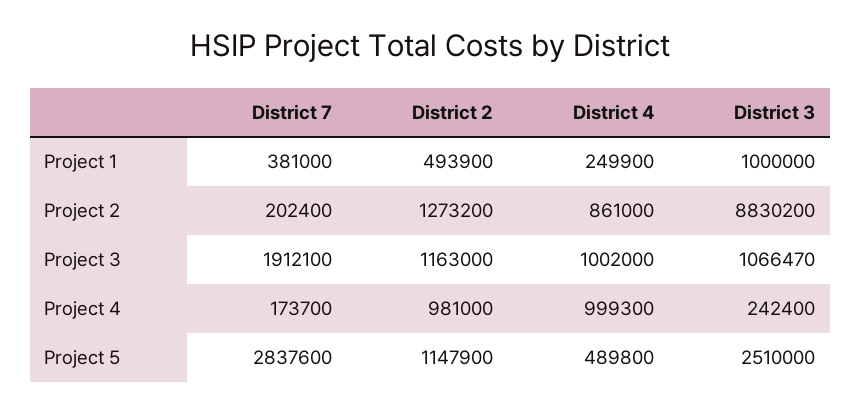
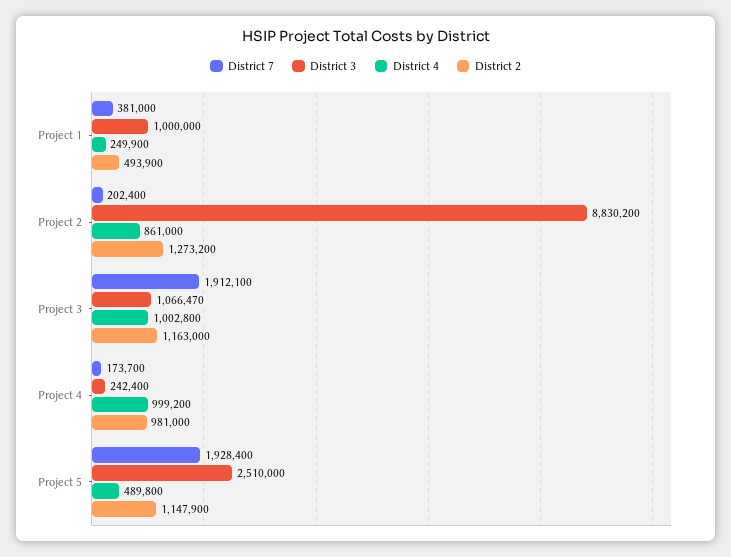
  {
    "District 7": {
      "Project 1": 381000,
      "Project 2": 202400,
      "Project 3": 1912100,
      "Project 4": 173700,
-     "Project 5": 2837600
+     "Project 5": 1928400
    },
    "District 2": {
      "Project 1": 493900,
      "Project 2": 1273200,
      "Project 3": 1163000,
      "Project 4": 981000,
      "Project 5": 1147900
    },
    "District 4": {
      "Project 1": 249900,
      "Project 2": 861000,
-     "Project 3": 1002000,
+     "Project 3": 1002800,
-     "Project 4": 999300,
+     "Project 4": 999200,
      "Project 5": 489800
    },
    "District 3": {
      "Project 1": 1000000,
      "Project 2": 8830200,
      "Project 3": 1066470,
      "Project 4": 242400,
      "Project 5": 2510000
    }
  }

